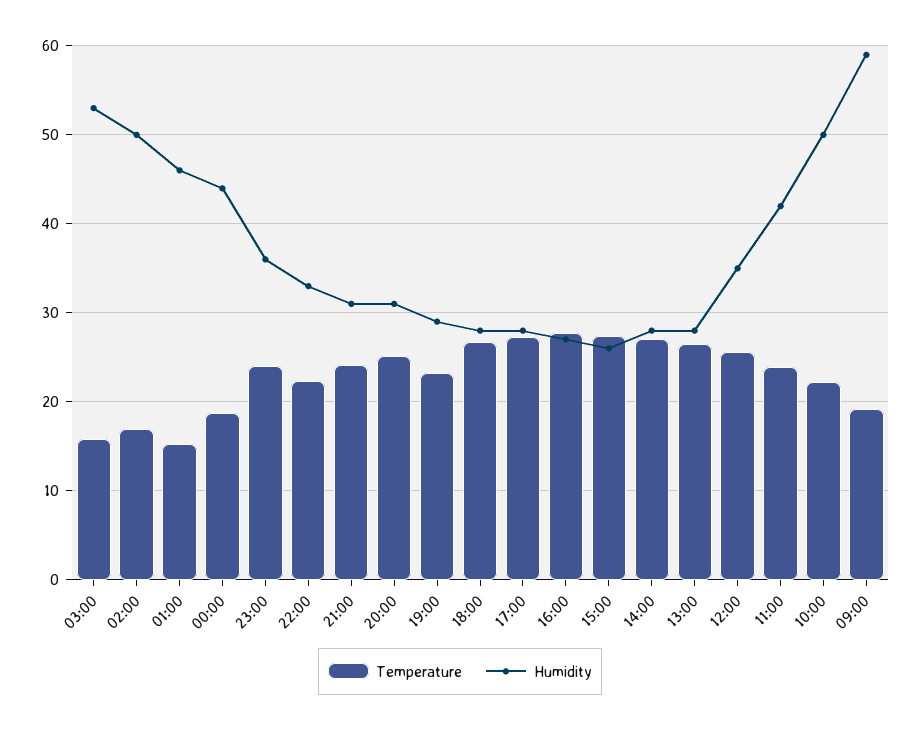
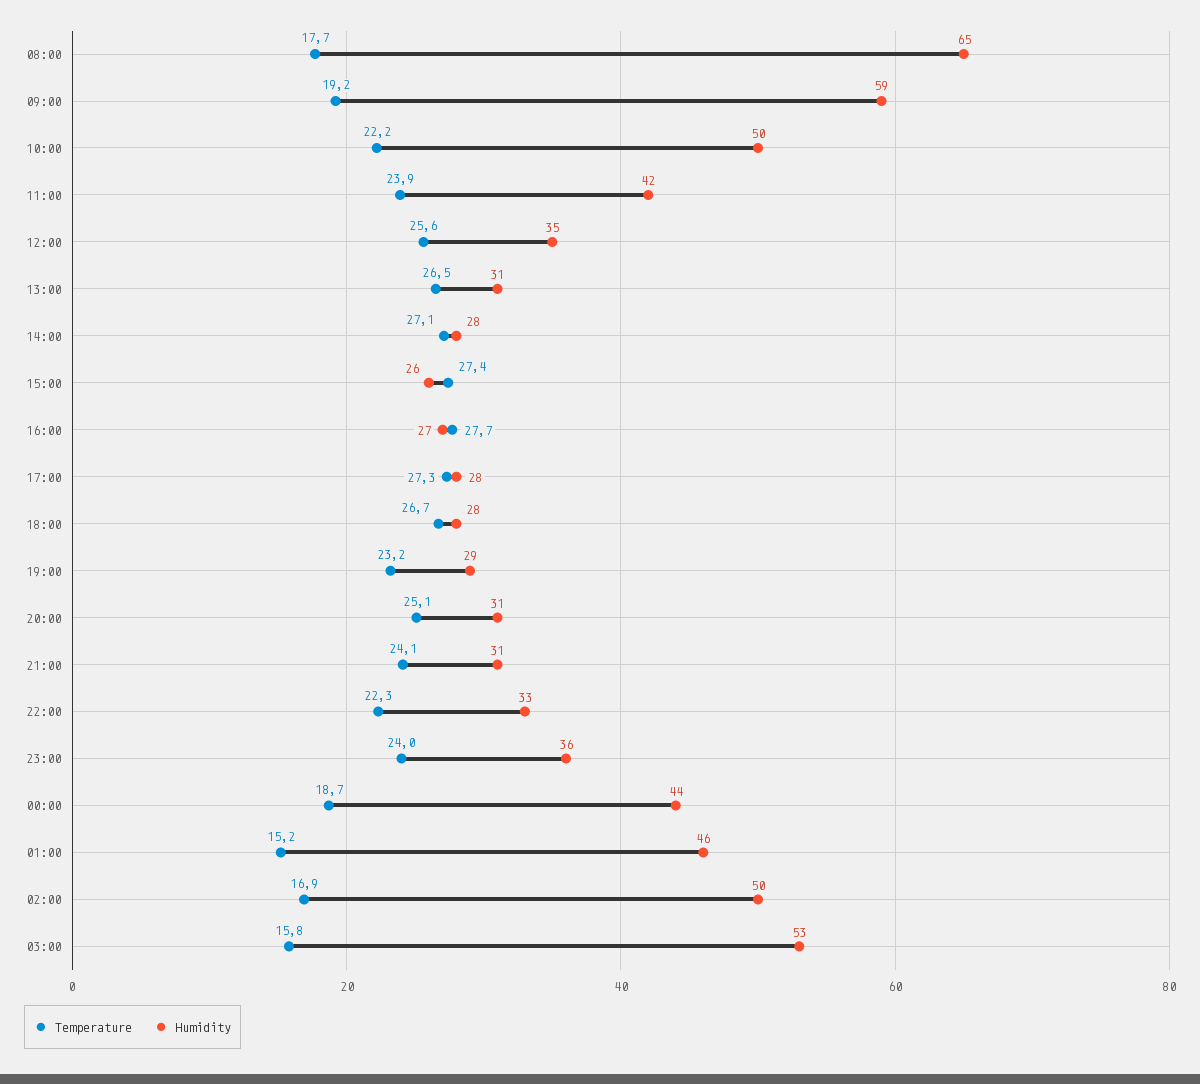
  {
    "Temperature": {
      "03:00": 15.8,
      "02:00": 16.9,
      "01:00": 15.2,
      "00:00": 18.7,
      "23:00": 24,
      "22:00": 22.3,
      "21:00": 24.1,
      "20:00": 25.1,
      "19:00": 23.2,
      "18:00": 26.7,
      "17:00": 27.3,
      "16:00": 27.7,
      "15:00": 27.4,
      "14:00": 27.1,
      "13:00": 26.5,
      "12:00": 25.6,
      "11:00": 23.9,
      "10:00": 22.2,
-     "09:00": 19.2
+     "09:00": 19.2,
+     "08:00": 17.7
    },
    "Humidity": {
      "03:00": 53,
      "02:00": 50,
      "01:00": 46,
      "00:00": 44,
      "23:00": 36,
      "22:00": 33,
      "21:00": 31,
      "20:00": 31,
      "19:00": 29,
      "18:00": 28,
      "17:00": 28,
      "16:00": 27,
      "15:00": 26,
      "14:00": 28,
-     "13:00": 28,
+     "13:00": 31,
      "12:00": 35,
      "11:00": 42,
      "10:00": 50,
-     "09:00": 59
+     "09:00": 59,
+     "08:00": 65
    }
  }

